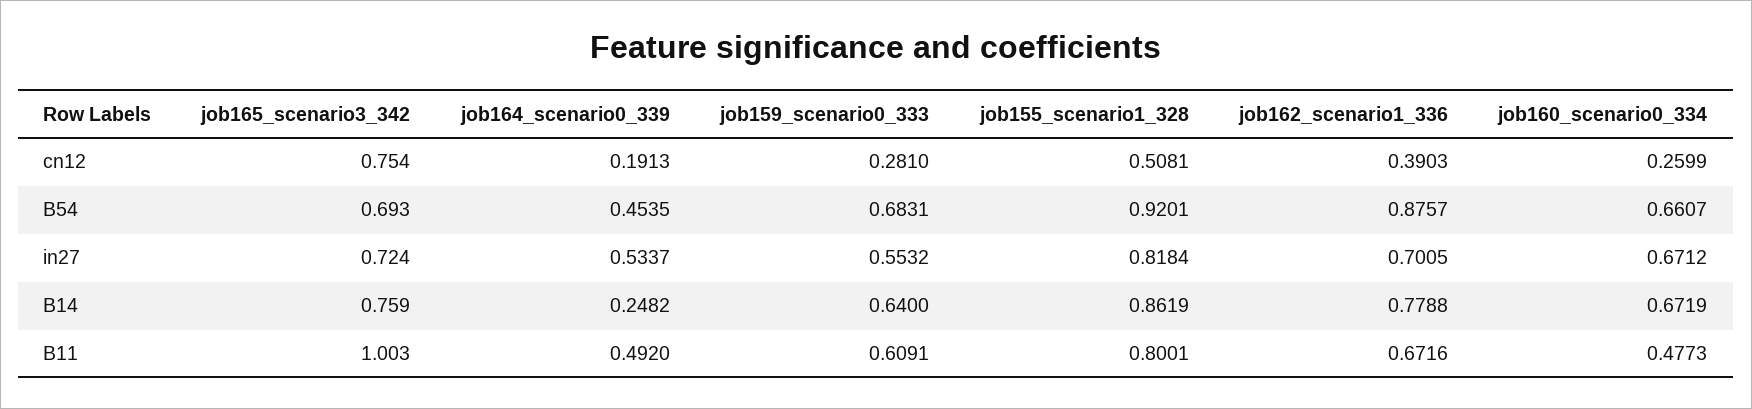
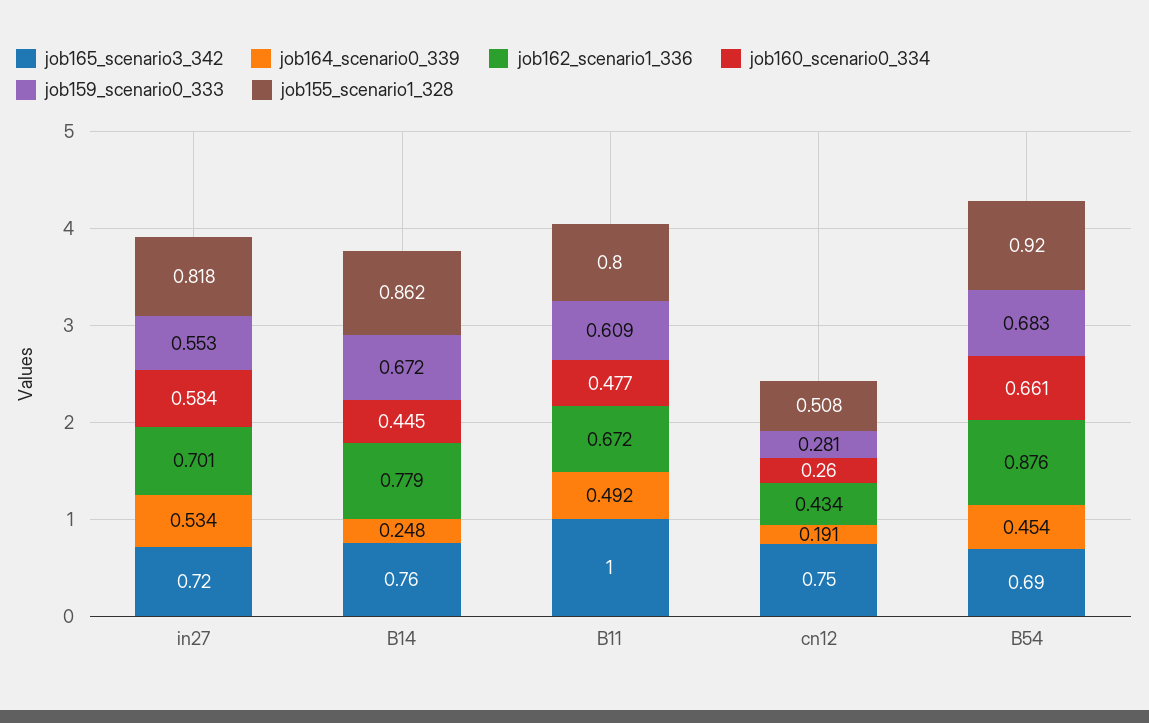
  {
    "job165_scenario3_342": {
      "cn12": 0.754,
      "B54": 0.693,
      "in27": 0.724,
      "B14": 0.759,
      "B11": 1.003
    },
    "job164_scenario0_339": {
      "cn12": 0.1913,
      "B54": 0.4535,
      "in27": 0.5337,
      "B14": 0.2482,
      "B11": 0.492
    },
    "job159_scenario0_333": {
      "cn12": 0.281,
      "B54": 0.6831,
      "in27": 0.5532,
-     "B14": 0.64,
+     "B14": 0.672,
      "B11": 0.6091
    },
    "job155_scenario1_328": {
      "cn12": 0.5081,
      "B54": 0.9201,
      "in27": 0.8184,
      "B14": 0.8619,
      "B11": 0.8001
    },
    "job162_scenario1_336": {
-     "cn12": 0.3903,
+     "cn12": 0.434,
      "B54": 0.8757,
      "in27": 0.7005,
      "B14": 0.7788,
      "B11": 0.6716
    },
    "job160_scenario0_334": {
      "cn12": 0.2599,
      "B54": 0.6607,
-     "in27": 0.6712,
+     "in27": 0.584,
-     "B14": 0.6719,
+     "B14": 0.445,
      "B11": 0.4773
    }
  }

